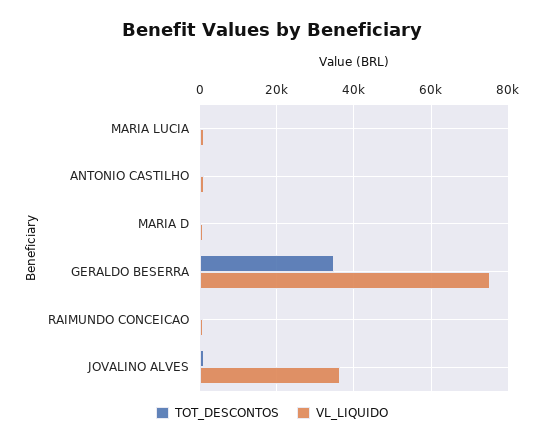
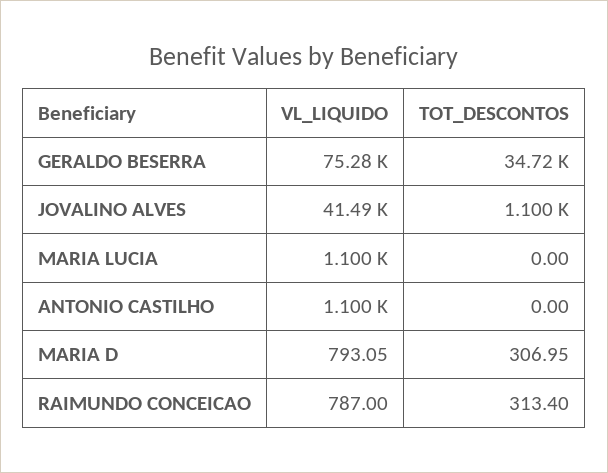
  {
    "TOT_DESCONTOS": {
      "MARIA LUCIA": 0,
      "ANTONIO CASTILHO": 0,
      "MARIA D": 306.95,
      "GERALDO BESERRA": 34720,
      "RAIMUNDO CONCEICAO": 313.4,
      "JOVALINO ALVES": 1100
    },
    "VL_LIQUIDO": {
      "MARIA LUCIA": 1100,
      "ANTONIO CASTILHO": 1100,
      "MARIA D": 793.05,
      "GERALDO BESERRA": 75280,
      "RAIMUNDO CONCEICAO": 787,
-     "JOVALINO ALVES": 36000
+     "JOVALINO ALVES": 41490
    }
  }

